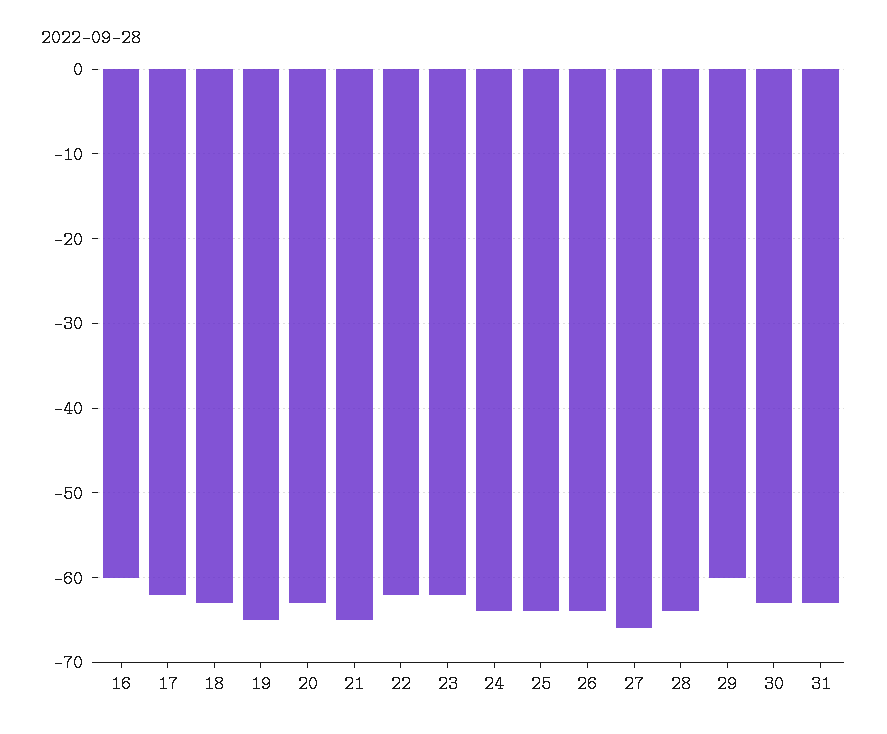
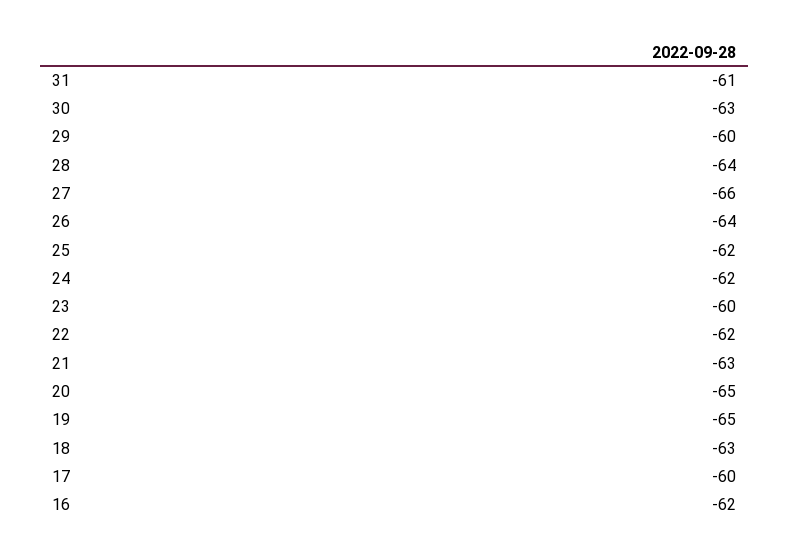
  {
-   "16": -60,
+   "16": -62,
-   "17": -62,
+   "17": -60,
    "18": -63,
    "19": -65,
-   "20": -63,
+   "20": -65,
-   "21": -65,
+   "21": -63,
    "22": -62,
-   "23": -62,
+   "23": -60,
-   "24": -64,
+   "24": -62,
-   "25": -64,
+   "25": -62,
    "26": -64,
    "27": -66,
    "28": -64,
    "29": -60,
    "30": -63,
-   "31": -63
+   "31": -61
  }

